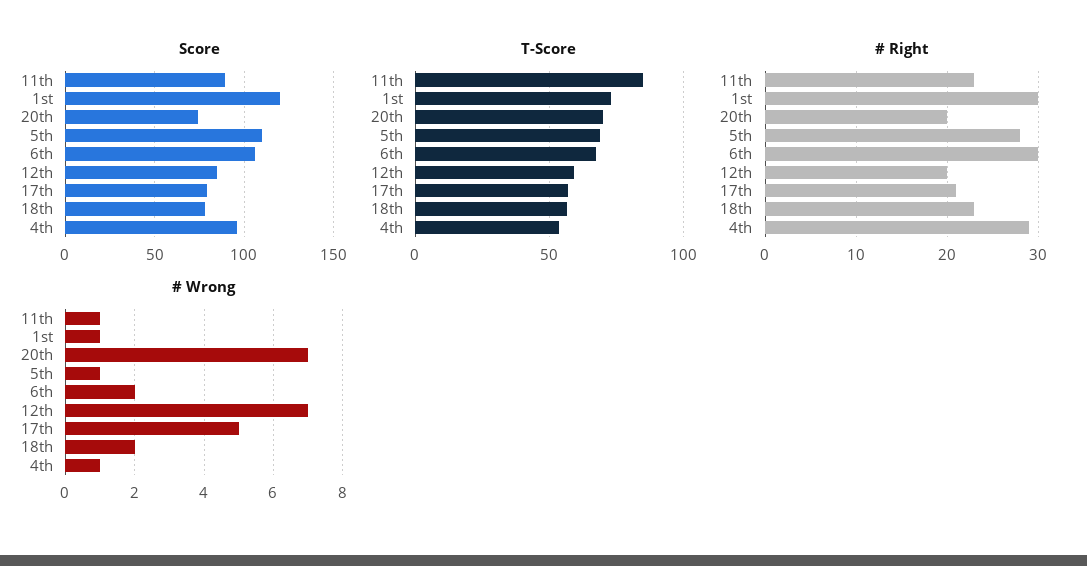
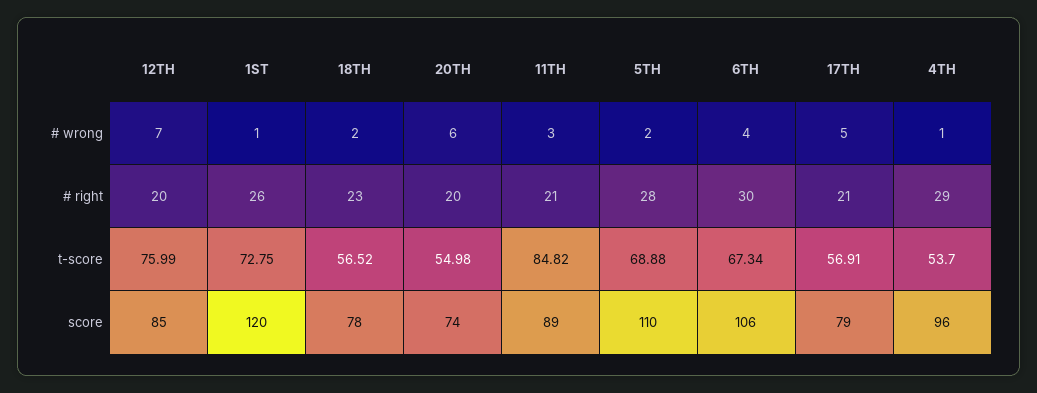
  {
    "Score": {
      "11th": 89,
      "1st": 120,
      "20th": 74,
      "5th": 110,
      "6th": 106,
      "12th": 85,
      "17th": 79,
      "18th": 78,
      "4th": 96
    },
    "T-Score": {
      "11th": 84.82,
      "1st": 72.75,
-     "20th": 70,
+     "20th": 54.98,
      "5th": 68.88,
      "6th": 67.34,
-     "12th": 60,
+     "12th": 75.99,
      "17th": 56.91,
      "18th": 56.52,
      "4th": 53.7
    },
    "# Right": {
-     "11th": 23,
+     "11th": 21,
-     "1st": 30,
+     "1st": 26,
      "20th": 20,
      "5th": 28,
      "6th": 30,
      "12th": 20,
      "17th": 21,
      "18th": 23,
      "4th": 29
    },
    "# Wrong": {
-     "11th": 1,
+     "11th": 3,
      "1st": 1,
-     "20th": 7,
+     "20th": 6,
-     "5th": 1,
+     "5th": 2,
-     "6th": 2,
+     "6th": 4,
      "12th": 7,
      "17th": 5,
      "18th": 2,
      "4th": 1
    }
  }

